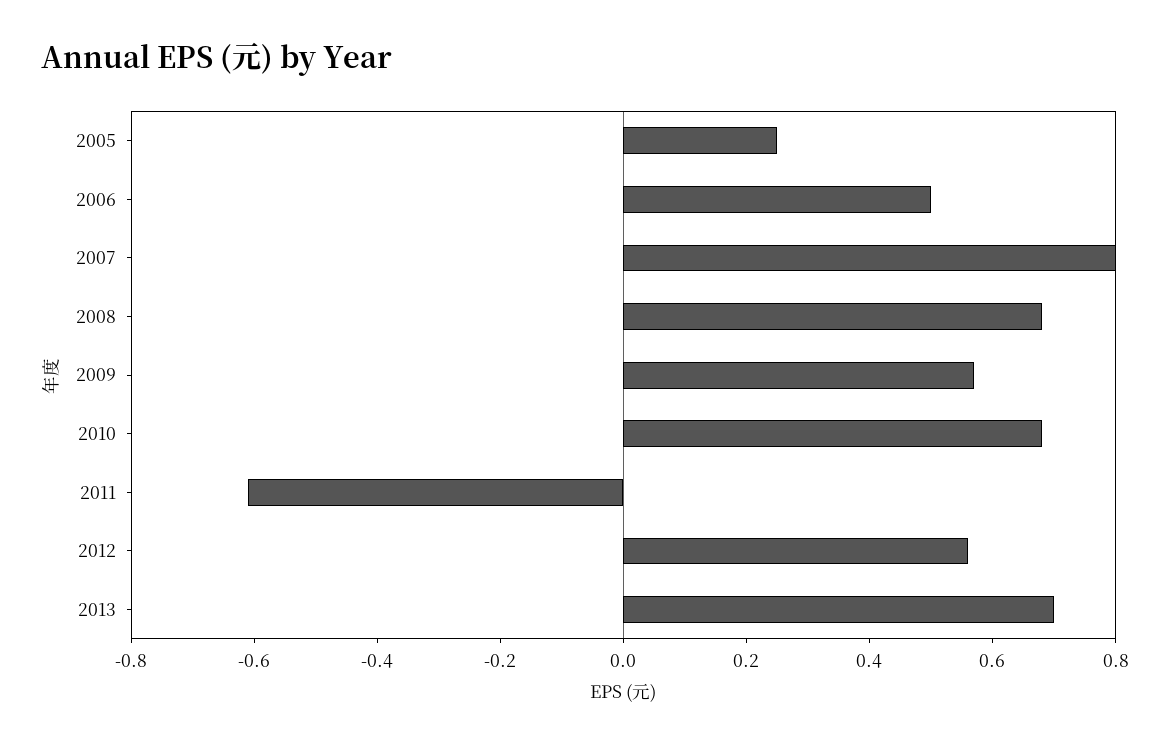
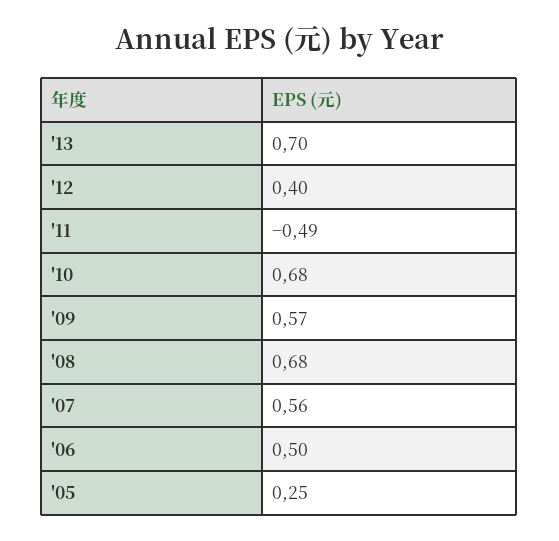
  {
    "2005": 0.25,
    "2006": 0.5,
-   "2007": 0.8,
+   "2007": 0.56,
    "2008": 0.68,
    "2009": 0.57,
    "2010": 0.68,
-   "2011": -0.6,
+   "2011": -0.49,
-   "2012": 0.55,
+   "2012": 0.4,
    "2013": 0.7
  }

